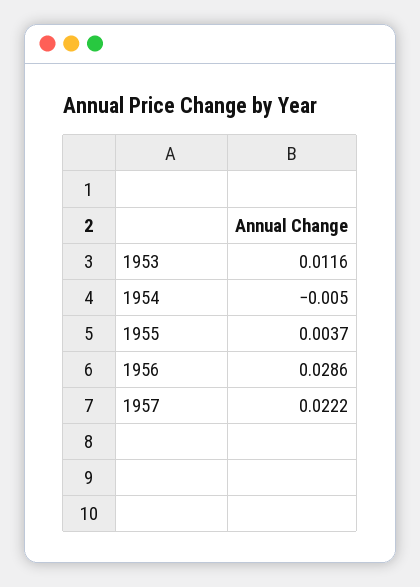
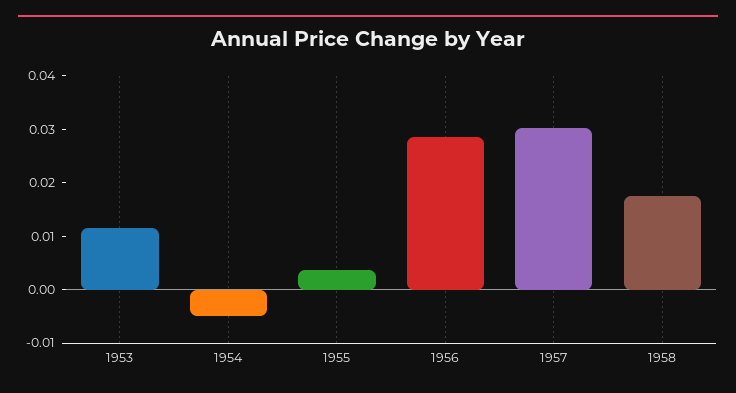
  {
    "1953": 0.0116,
    "1954": -0.005,
    "1955": 0.0037,
    "1956": 0.0286,
-   "1957": 0.0222
+   "1957": 0.03,
+   "1958": 0.018
  }

